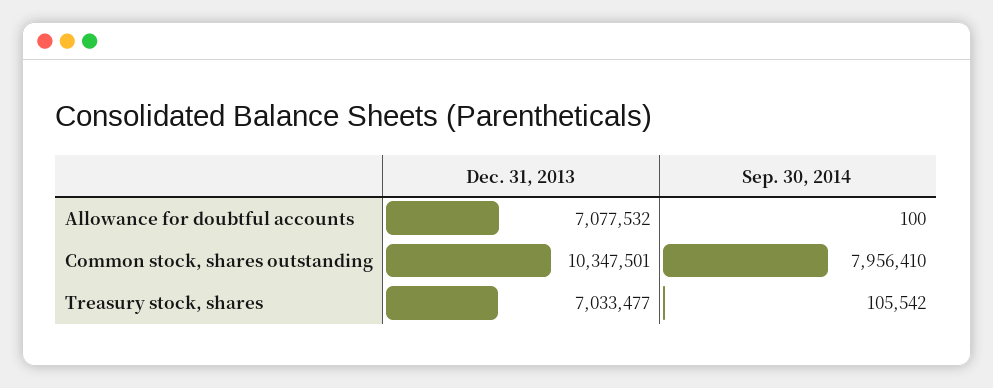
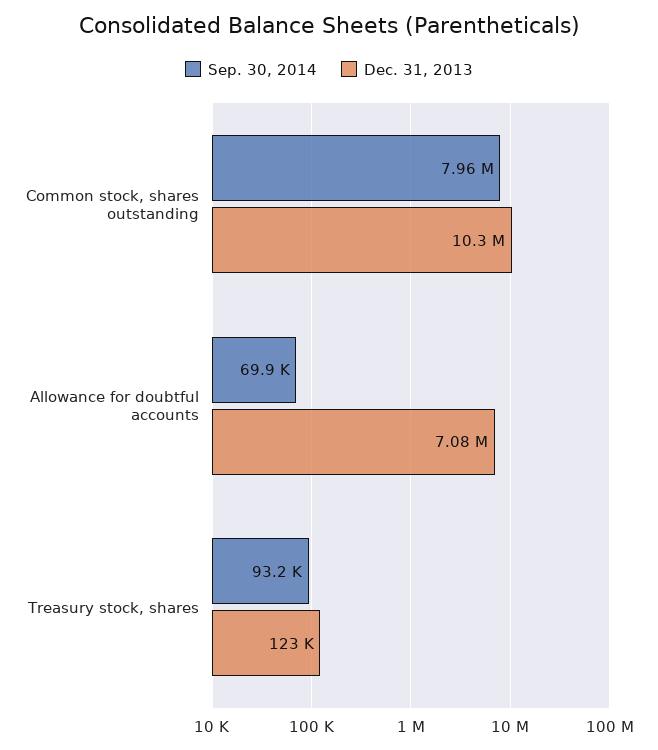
  {
    "Dec. 31, 2013": {
      "Allowance for doubtful accounts": 7077532,
      "Common stock, shares outstanding": 10347501,
-     "Treasury stock, shares": 7033477
+     "Treasury stock, shares": 123000
    },
    "Sep. 30, 2014": {
-     "Allowance for doubtful accounts": 100,
+     "Allowance for doubtful accounts": 69900,
      "Common stock, shares outstanding": 7956410,
-     "Treasury stock, shares": 105542
+     "Treasury stock, shares": 93200
    }
  }

